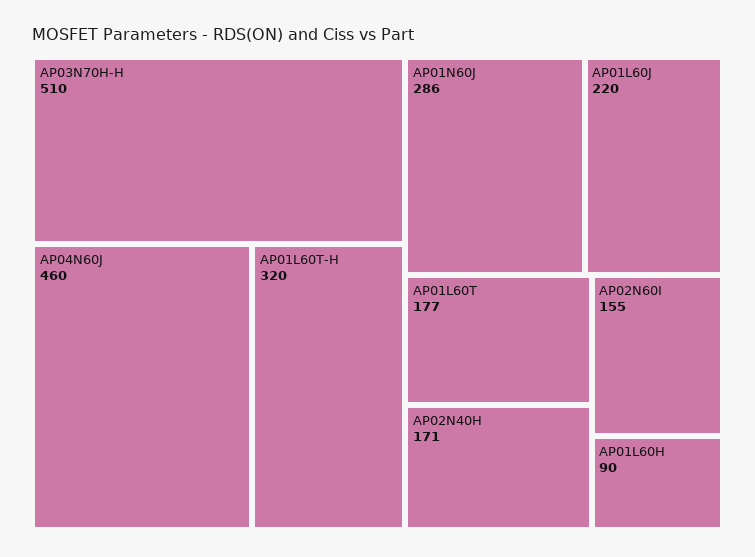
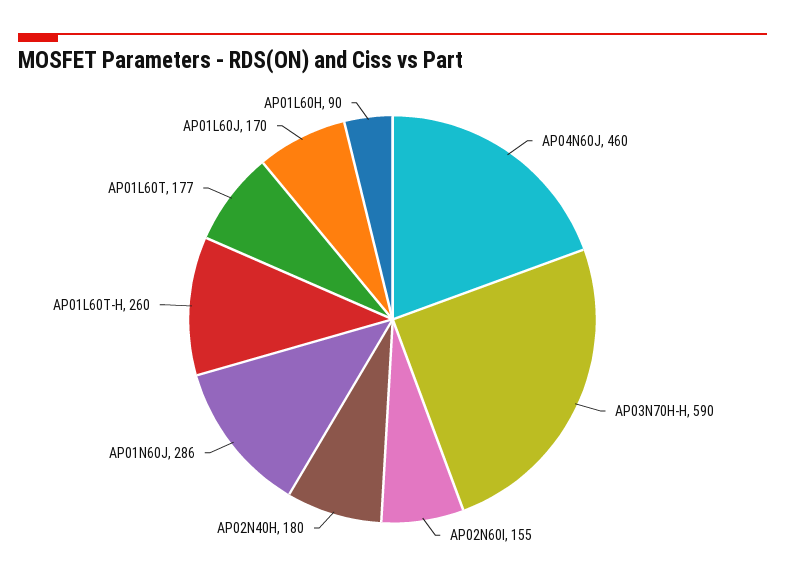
  {
-   "AP03N70H-H": 510,
+   "AP03N70H-H": 590,
    "AP04N60J": 460,
-   "AP01L60T-H": 320,
+   "AP01L60T-H": 260,
    "AP01N60J": 286,
-   "AP01L60J": 220,
+   "AP01L60J": 170,
    "AP01L60T": 177,
-   "AP02N40H": 171,
+   "AP02N40H": 180,
    "AP02N60I": 155,
    "AP01L60H": 90
  }

